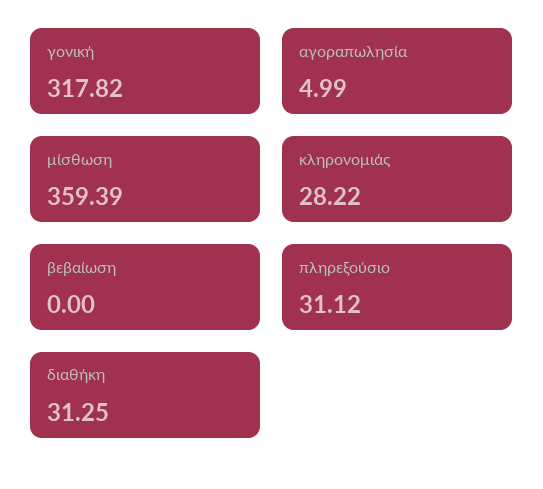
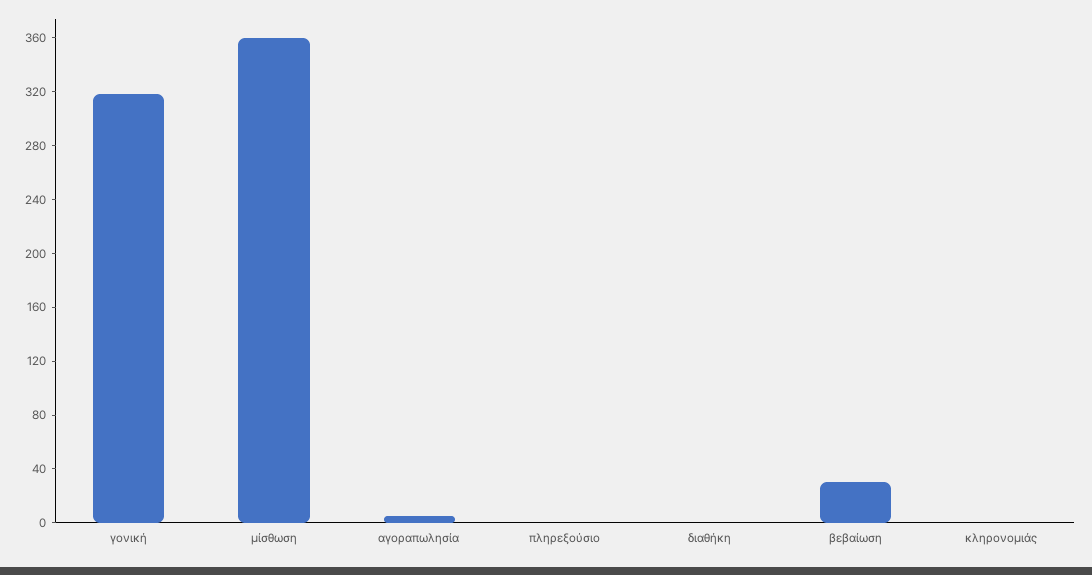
  {
    "γονική": 317.82,
    "αγοραπωλησία": 4.99,
    "μίσθωση": 359.39,
-   "κληρονομιάς": 28.22,
+   "κληρονομιάς": 0,
-   "βεβαίωση": 0,
+   "βεβαίωση": 30,
-   "πληρεξούσιο": 31.12,
+   "πληρεξούσιο": 0,
-   "διαθήκη": 31.25
+   "διαθήκη": 0
  }

